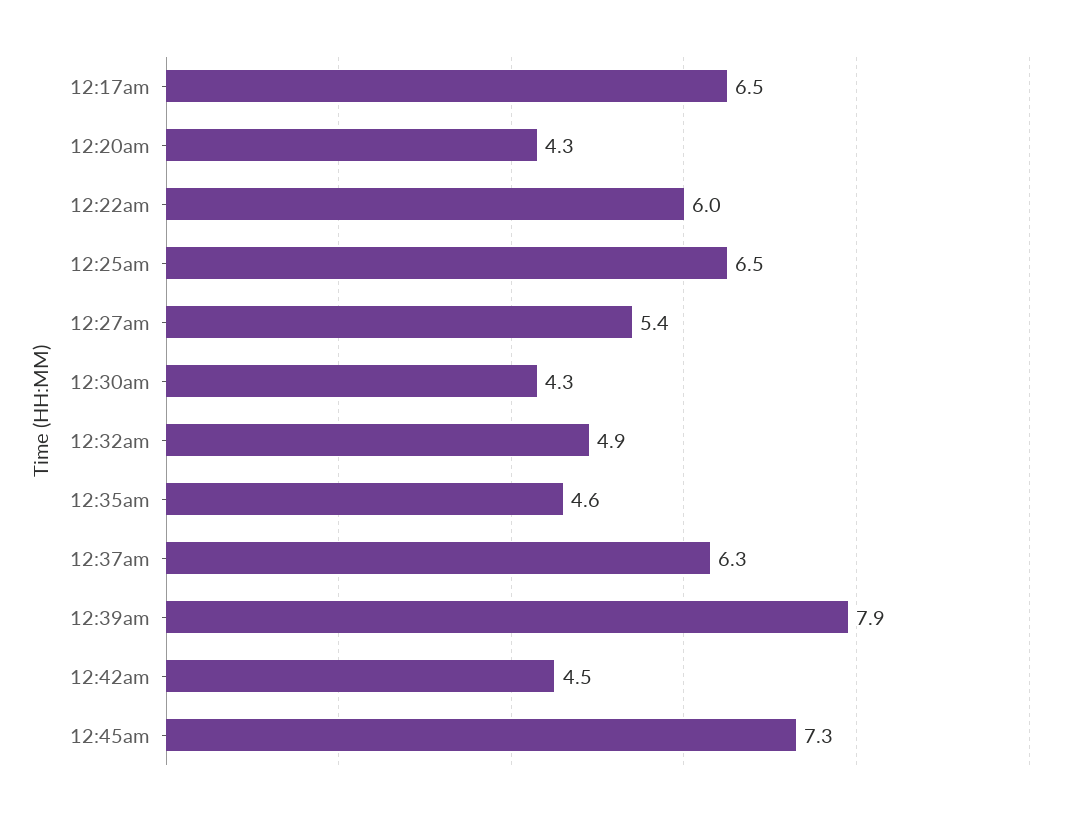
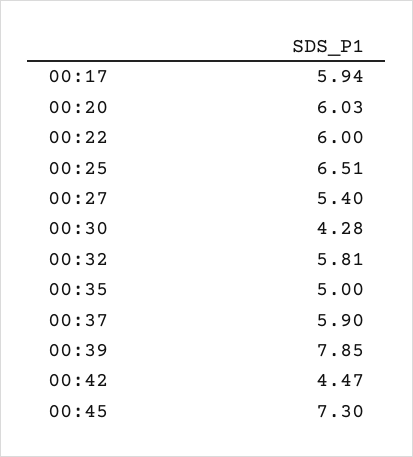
  {
-   "12:17am": 6.5,
+   "12:17am": 5.94,
-   "12:20am": 4.3,
+   "12:20am": 6.03,
    "12:22am": 6,
    "12:25am": 6.51,
    "12:27am": 5.4,
    "12:30am": 4.28,
-   "12:32am": 4.9,
+   "12:32am": 5.81,
-   "12:35am": 4.6,
+   "12:35am": 5,
-   "12:37am": 6.3,
+   "12:37am": 5.9,
    "12:39am": 7.85,
    "12:42am": 4.47,
    "12:45am": 7.3
  }

